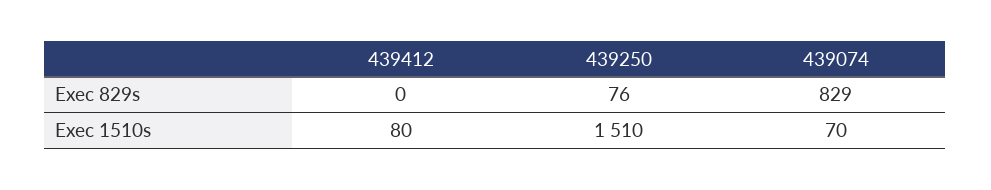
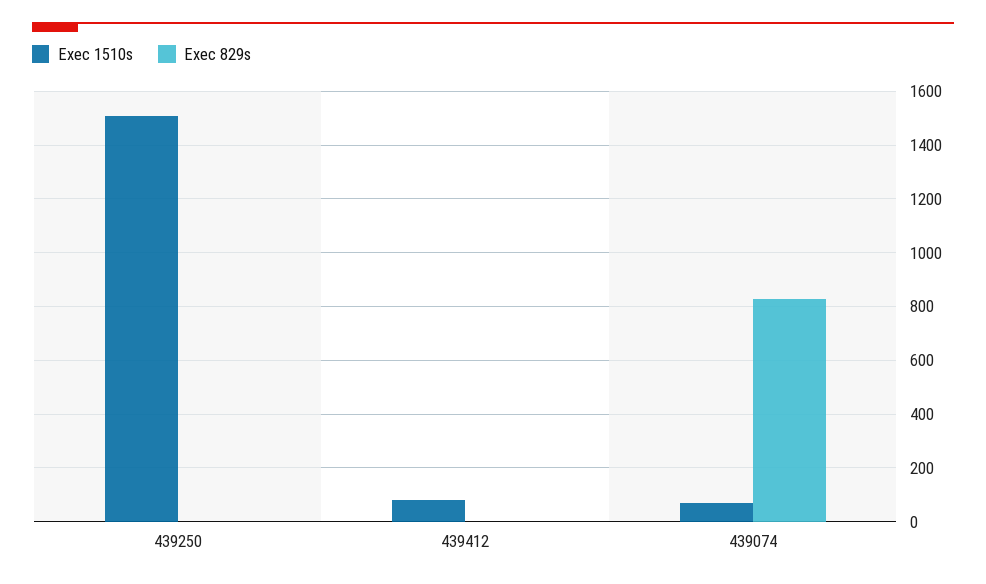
  {
    "Exec 829s": {
      "439412": 0,
-     "439250": 76,
+     "439250": 0,
      "439074": 829
    },
    "Exec 1510s": {
      "439412": 80,
      "439250": 1510,
      "439074": 70
    }
  }

